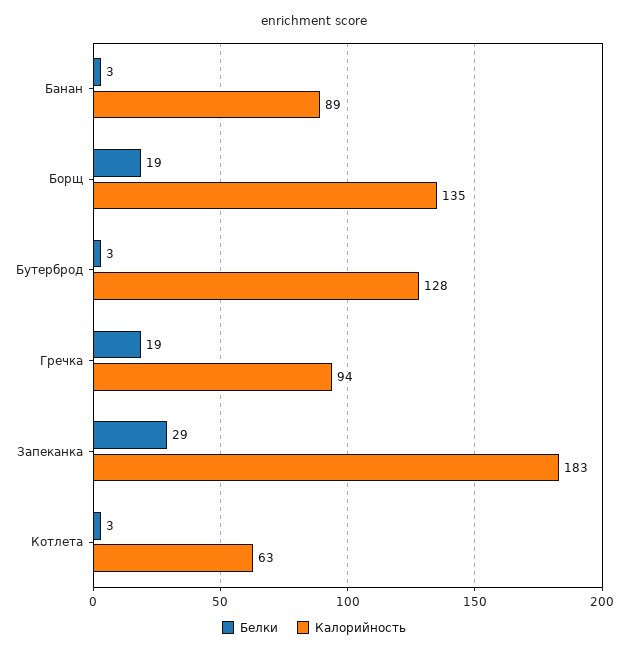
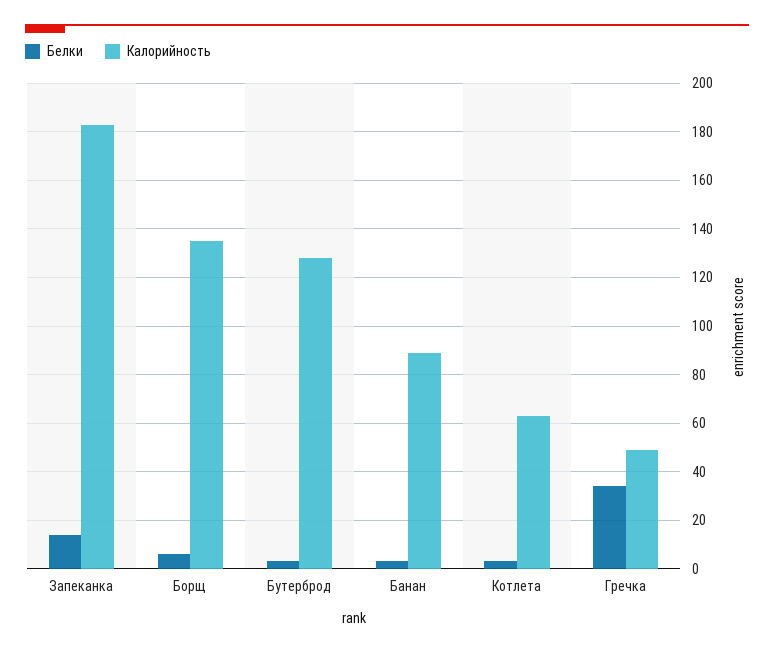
  {
    "Белки": {
      "Банан": 3,
-     "Борщ": 19,
+     "Борщ": 5,
      "Бутерброд": 3,
-     "Гречка": 19,
+     "Гречка": 35,
-     "Запеканка": 29,
+     "Запеканка": 15,
      "Котлета": 3
    },
    "Калорийность": {
      "Банан": 89,
      "Борщ": 135,
      "Бутерброд": 128,
-     "Гречка": 94,
+     "Гречка": 50,
      "Запеканка": 183,
      "Котлета": 63
    }
  }

